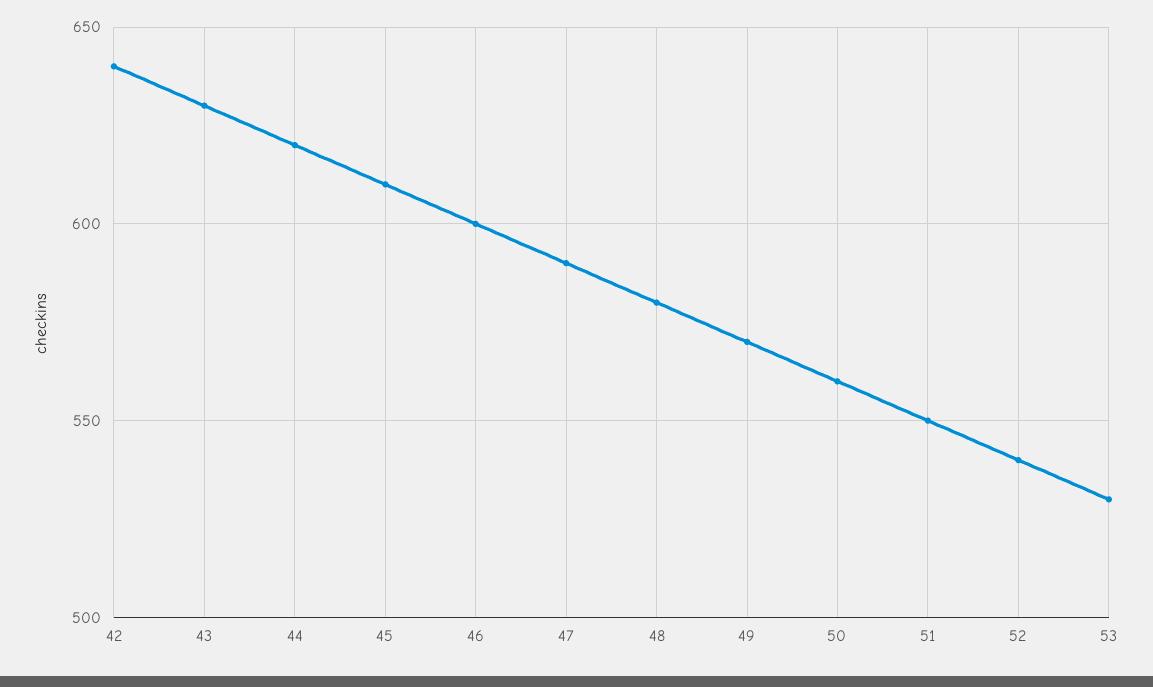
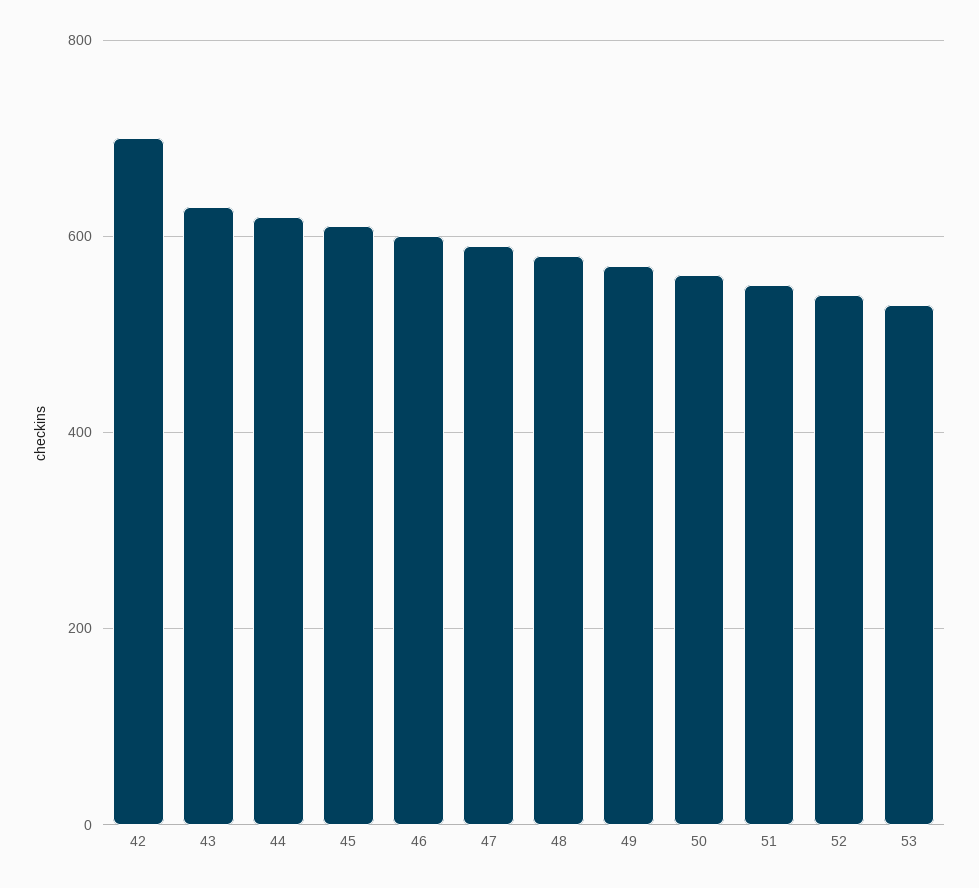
  {
-   "42": 640,
+   "42": 700,
    "43": 630,
    "44": 620,
    "45": 610,
    "46": 600,
    "47": 590,
    "48": 580,
    "49": 570,
    "50": 560,
    "51": 550,
    "52": 540,
    "53": 530
  }

